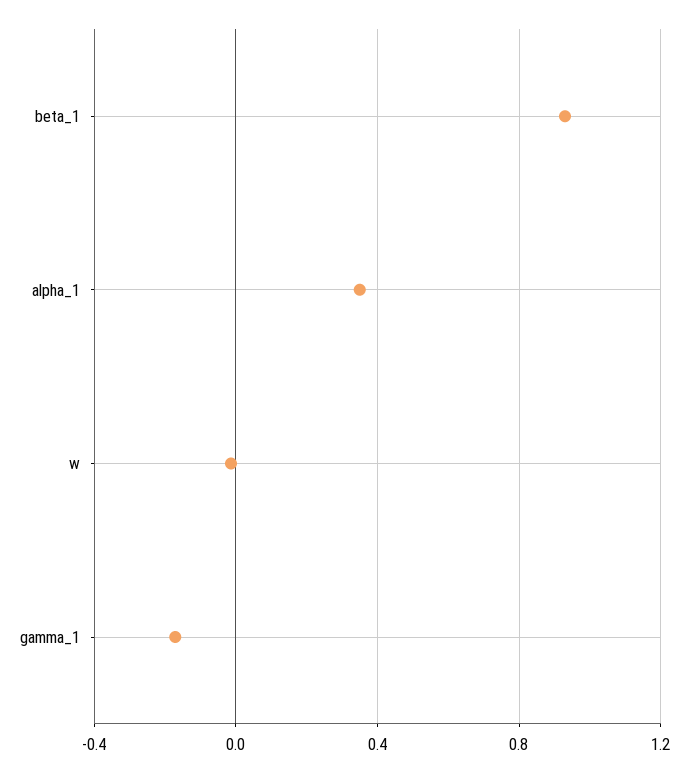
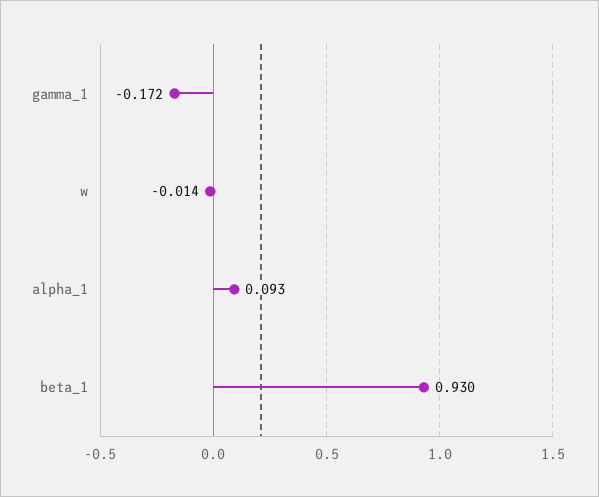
  {
    "beta_1": 0.93,
-   "alpha_1": 0.35,
+   "alpha_1": 0.093,
    "w": -0.014,
    "gamma_1": -0.172
  }

